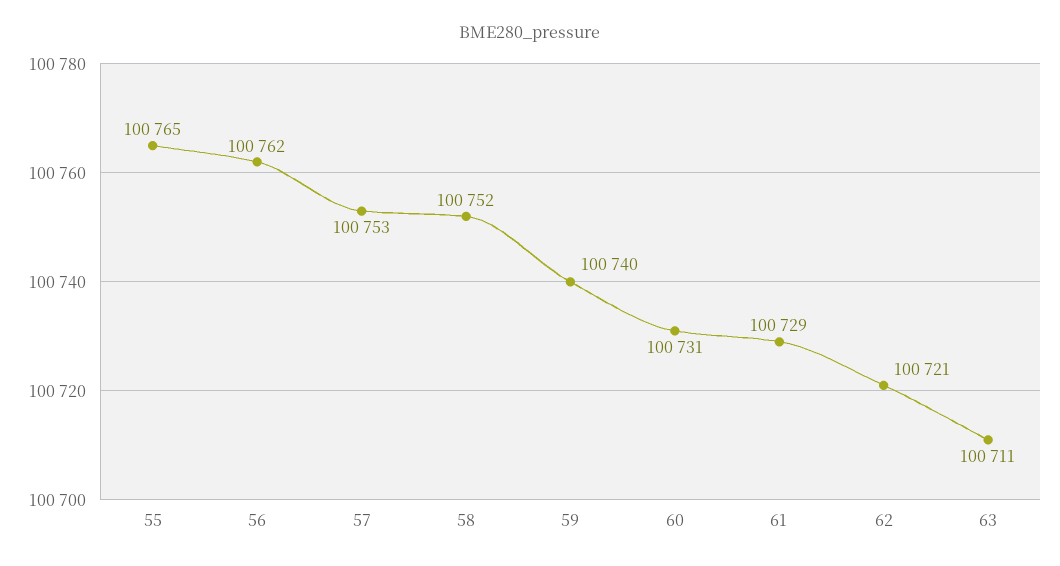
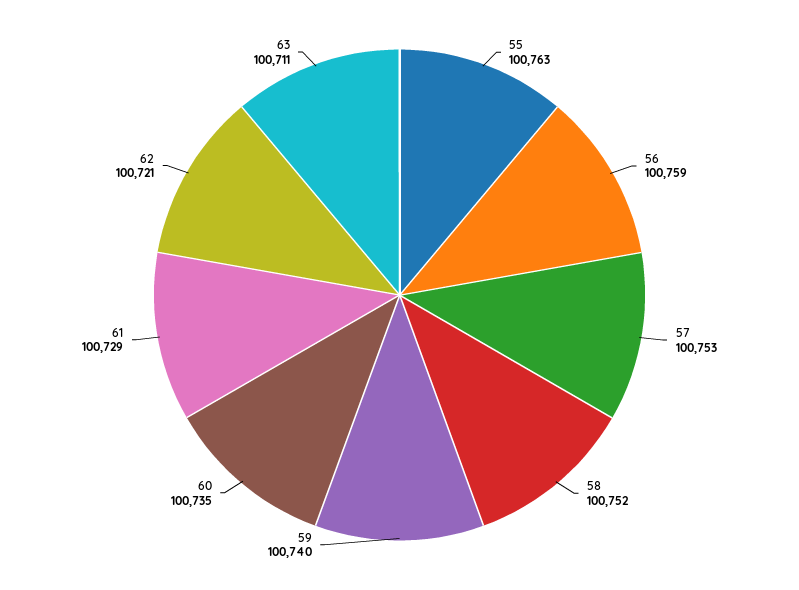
  {
-   "55": 100765,
+   "55": 100763,
-   "56": 100762,
+   "56": 100759,
    "57": 100753,
    "58": 100752,
    "59": 100740,
-   "60": 100731,
+   "60": 100735,
    "61": 100729,
    "62": 100721,
    "63": 100711
  }

